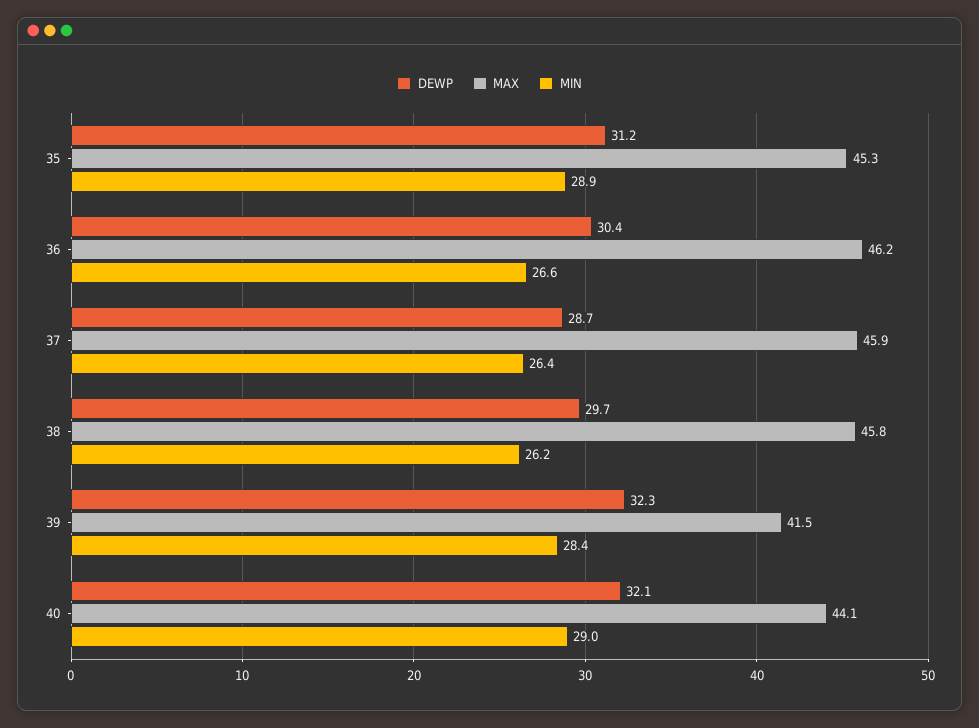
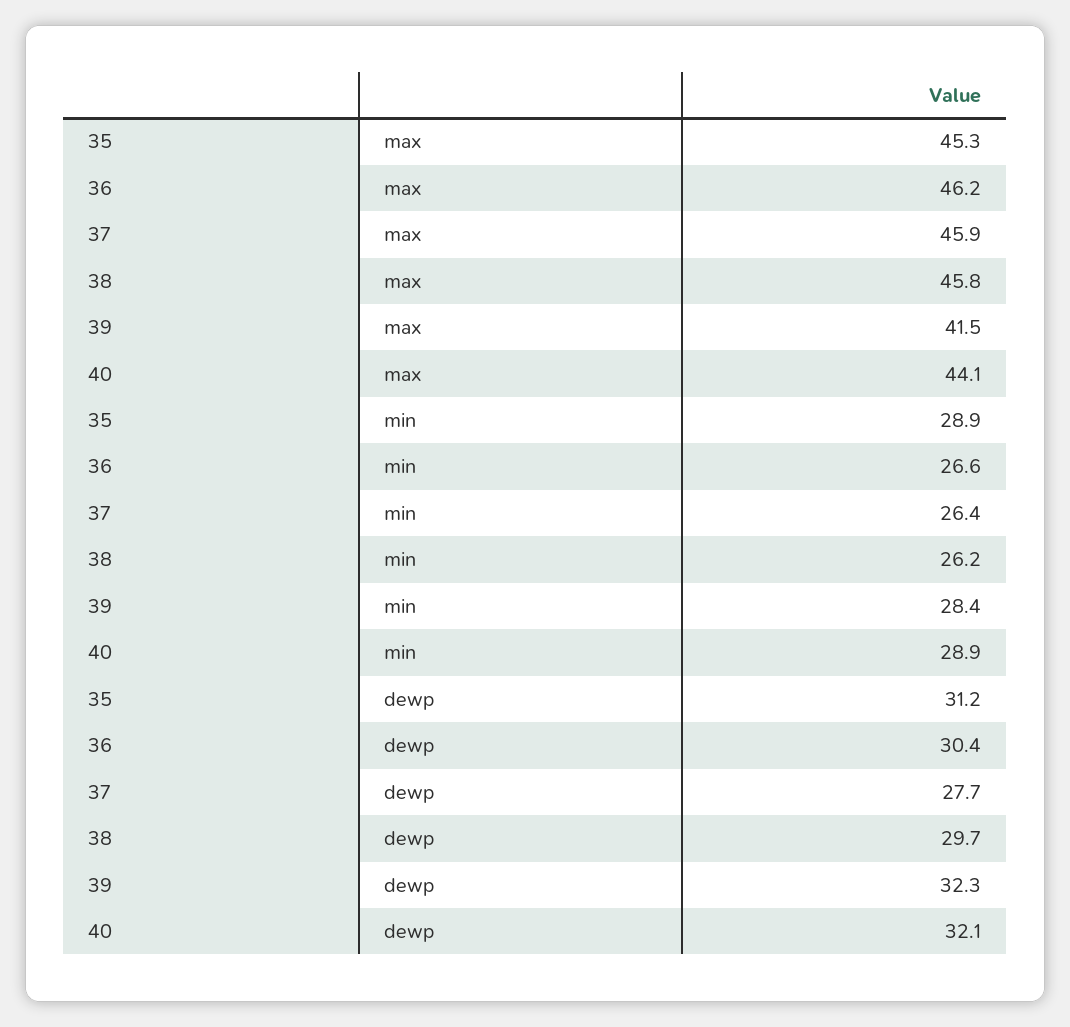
  {
    "DEWP": {
      "35": 31.2,
      "36": 30.4,
-     "37": 28.7,
+     "37": 27.7,
      "38": 29.7,
      "39": 32.3,
      "40": 32.1
    },
    "MAX": {
      "35": 45.3,
      "36": 46.2,
      "37": 45.9,
      "38": 45.8,
      "39": 41.5,
      "40": 44.1
    },
    "MIN": {
      "35": 28.9,
      "36": 26.6,
      "37": 26.4,
      "38": 26.2,
      "39": 28.4,
-     "40": 29
+     "40": 28.9
    }
  }

